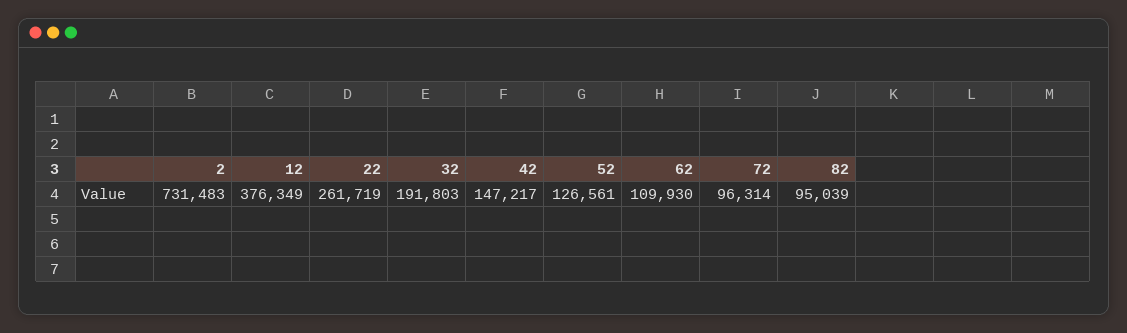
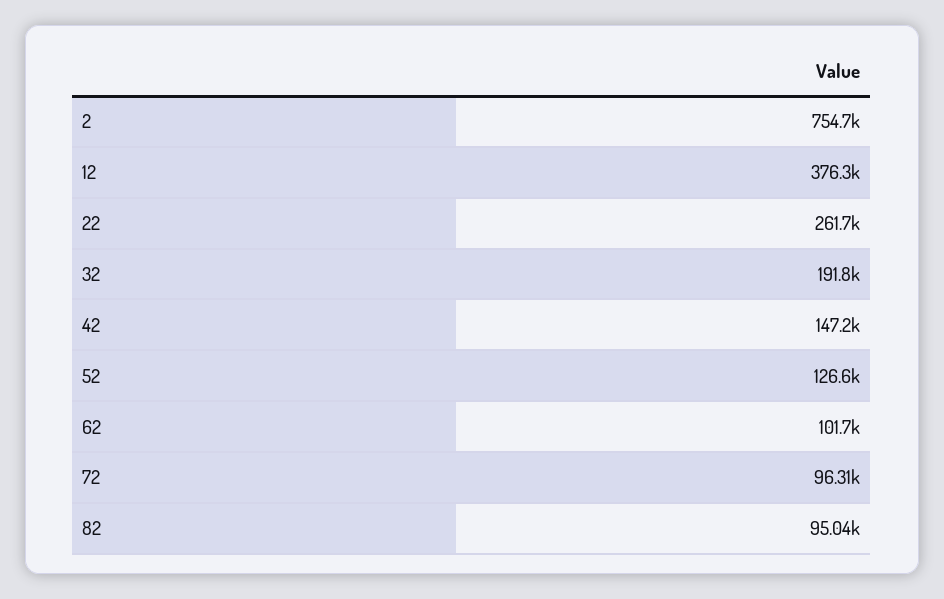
  {
-   "2": 731483,
+   "2": 754700,
    "12": 376349,
    "22": 261719,
    "32": 191803,
    "42": 147217,
    "52": 126561,
-   "62": 109930,
+   "62": 101700,
    "72": 96314,
    "82": 95039
  }

